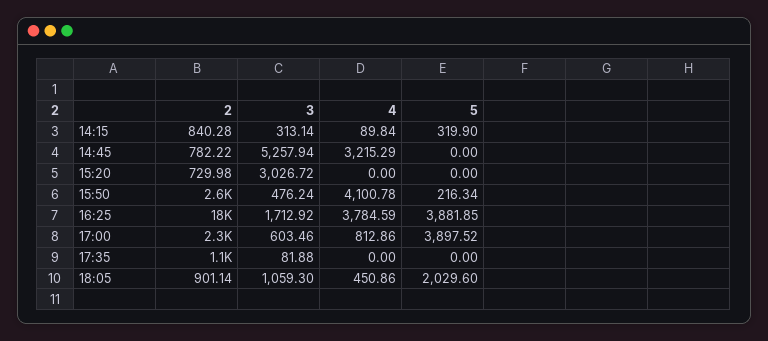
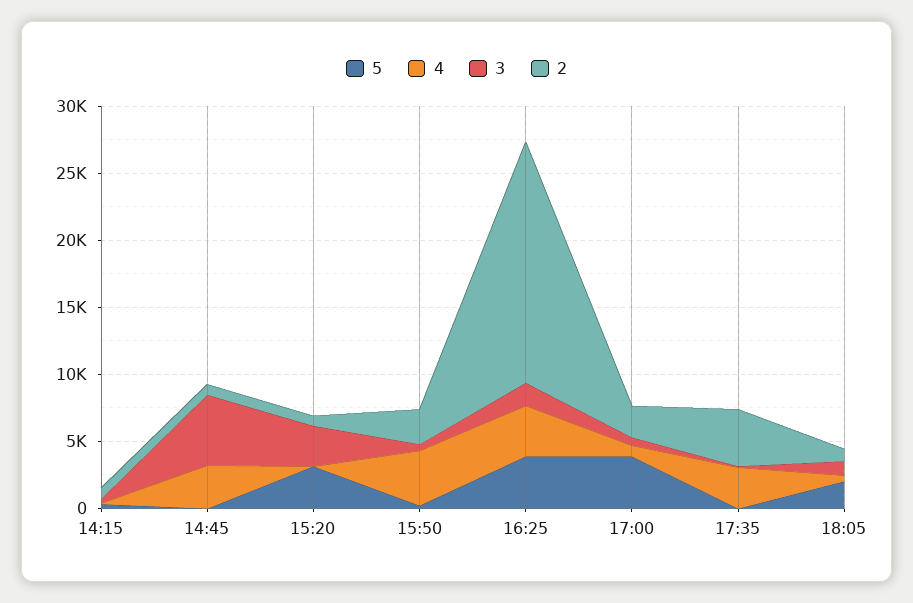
  {
    "2": {
      "14:15": 840.28,
      "14:45": 782.22,
      "15:20": 729.98,
      "15:50": 2600,
      "16:25": 18000,
      "17:00": 2300,
-     "17:35": 1100,
+     "17:35": 4000,
      "18:05": 901.14
    },
    "3": {
      "14:15": 313.14,
      "14:45": 5257.94,
      "15:20": 3026.72,
      "15:50": 476.24,
      "16:25": 1712.92,
      "17:00": 603.46,
      "17:35": 81.88,
      "18:05": 1059.3
    },
    "4": {
      "14:15": 89.84,
      "14:45": 3215.29,
      "15:20": 0,
      "15:50": 4100.78,
      "16:25": 3784.59,
      "17:00": 812.86,
-     "17:35": 0,
+     "17:35": 3000,
      "18:05": 450.86
    },
    "5": {
      "14:15": 319.9,
      "14:45": 0,
-     "15:20": 0,
+     "15:20": 3000,
      "15:50": 216.34,
      "16:25": 3881.85,
      "17:00": 3897.52,
      "17:35": 0,
      "18:05": 2029.6
    }
  }

